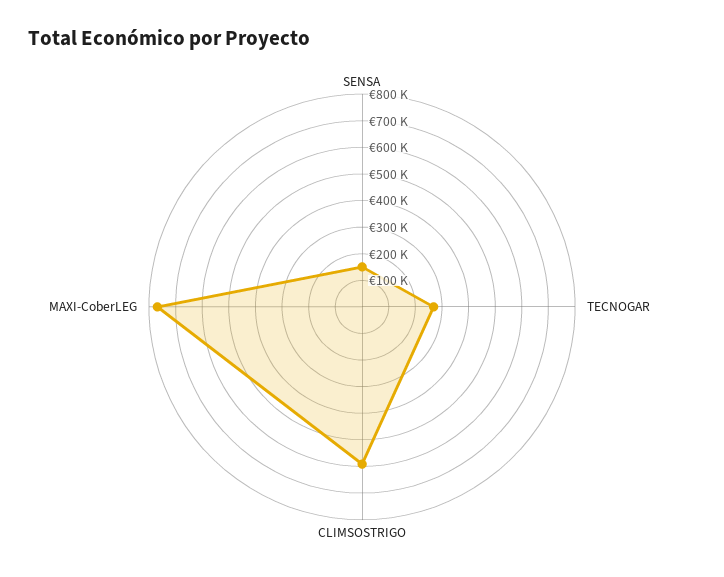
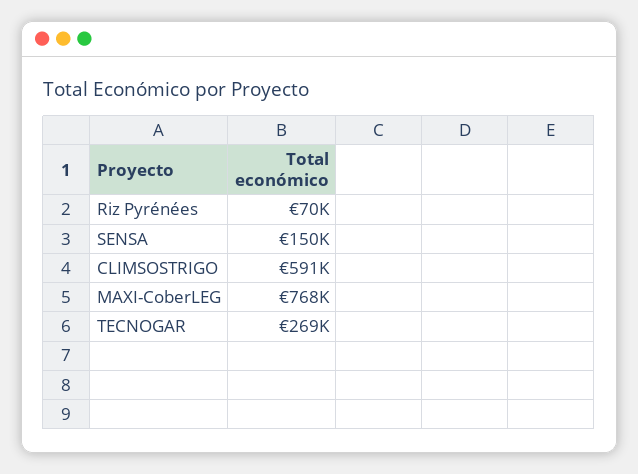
  {
    "SENSA": 150000,
    "TECNOGAR": 269000,
    "CLIMSOSTRIGO": 591000,
-   "MAXI-CoberLEG": 768000
+   "MAXI-CoberLEG": 768000,
+   "Riz Pyrénées": 70000
  }

